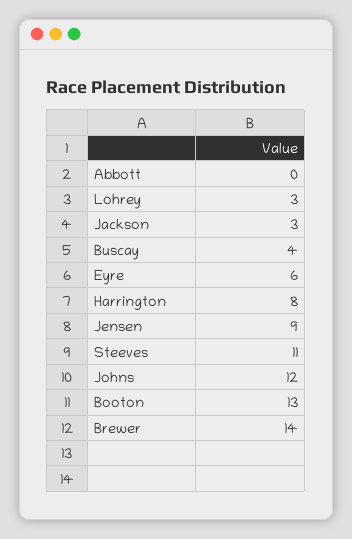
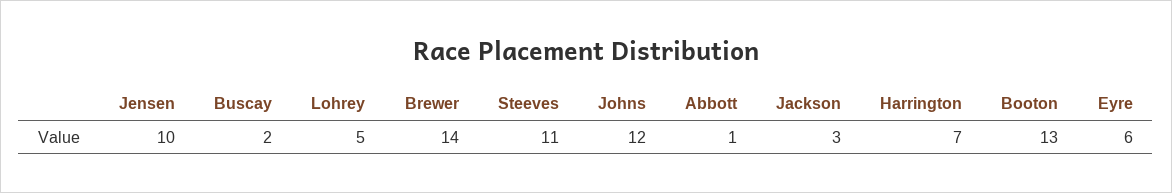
  {
-   "Abbott": 0,
+   "Abbott": 1,
-   "Lohrey": 3,
+   "Lohrey": 5,
    "Jackson": 3,
-   "Buscay": 4,
+   "Buscay": 2,
    "Eyre": 6,
-   "Harrington": 8,
+   "Harrington": 7,
-   "Jensen": 9,
+   "Jensen": 10,
    "Steeves": 11,
    "Johns": 12,
    "Booton": 13,
    "Brewer": 14
  }

